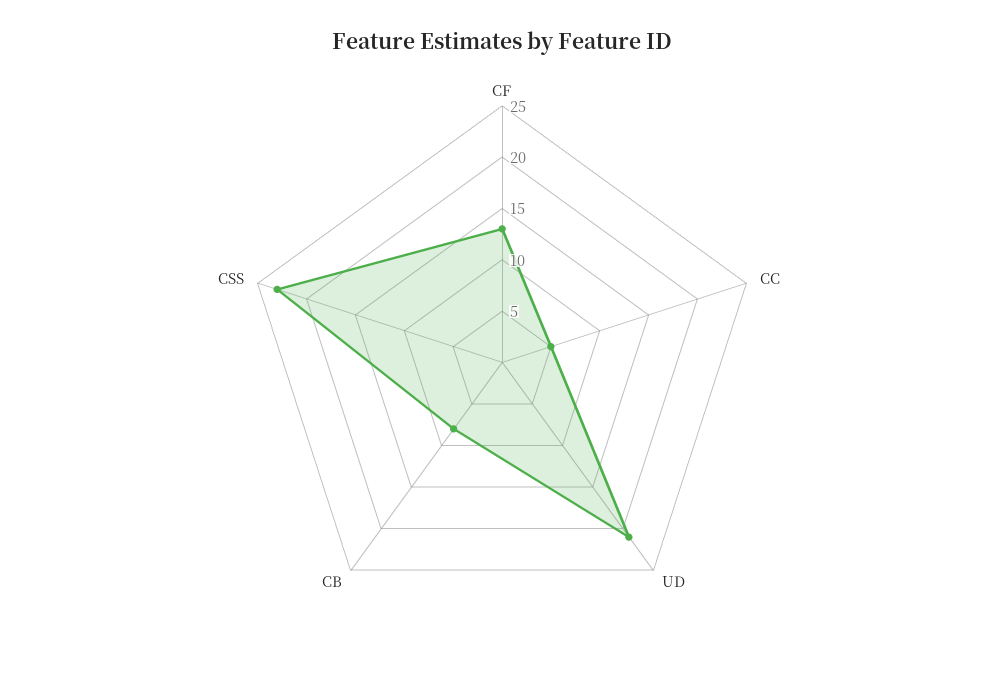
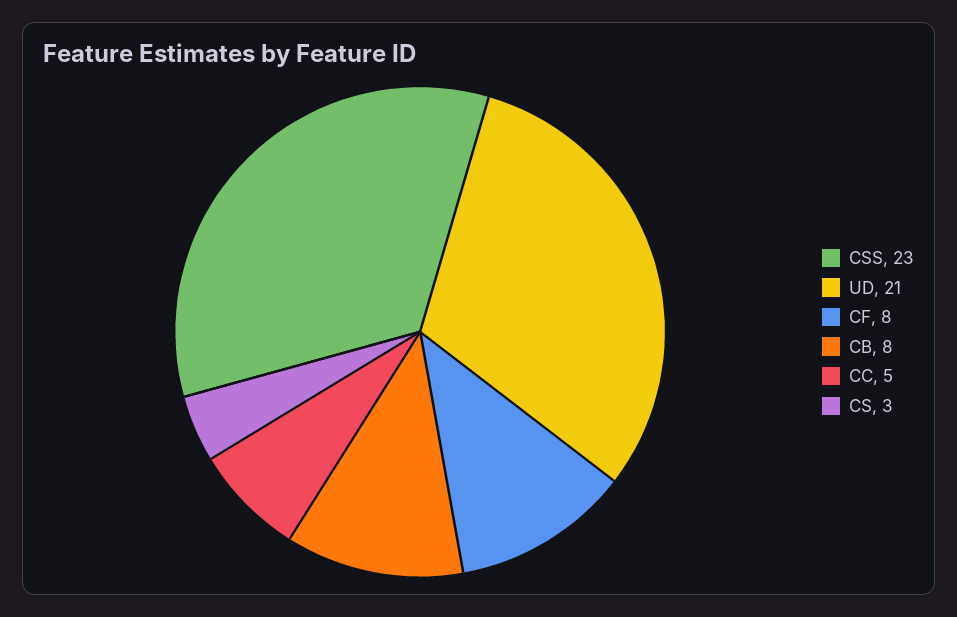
  {
-   "CF": 13,
+   "CF": 8,
    "CC": 5,
    "UD": 21,
    "CB": 8,
-   "CSS": 23
+   "CSS": 23,
+   "CS": 3
  }

